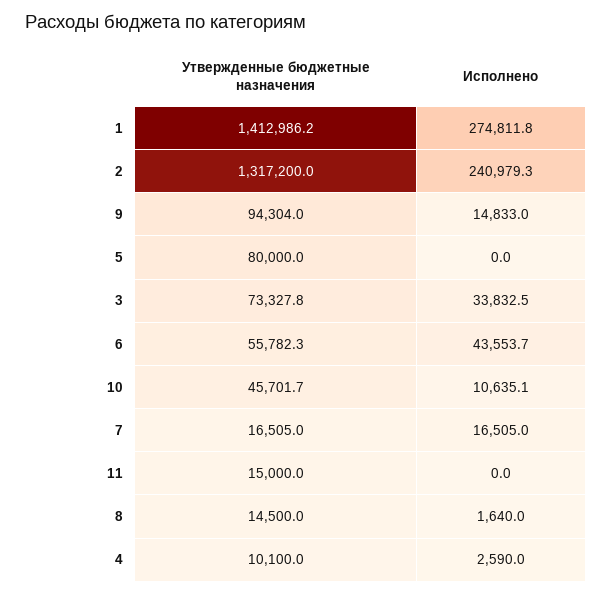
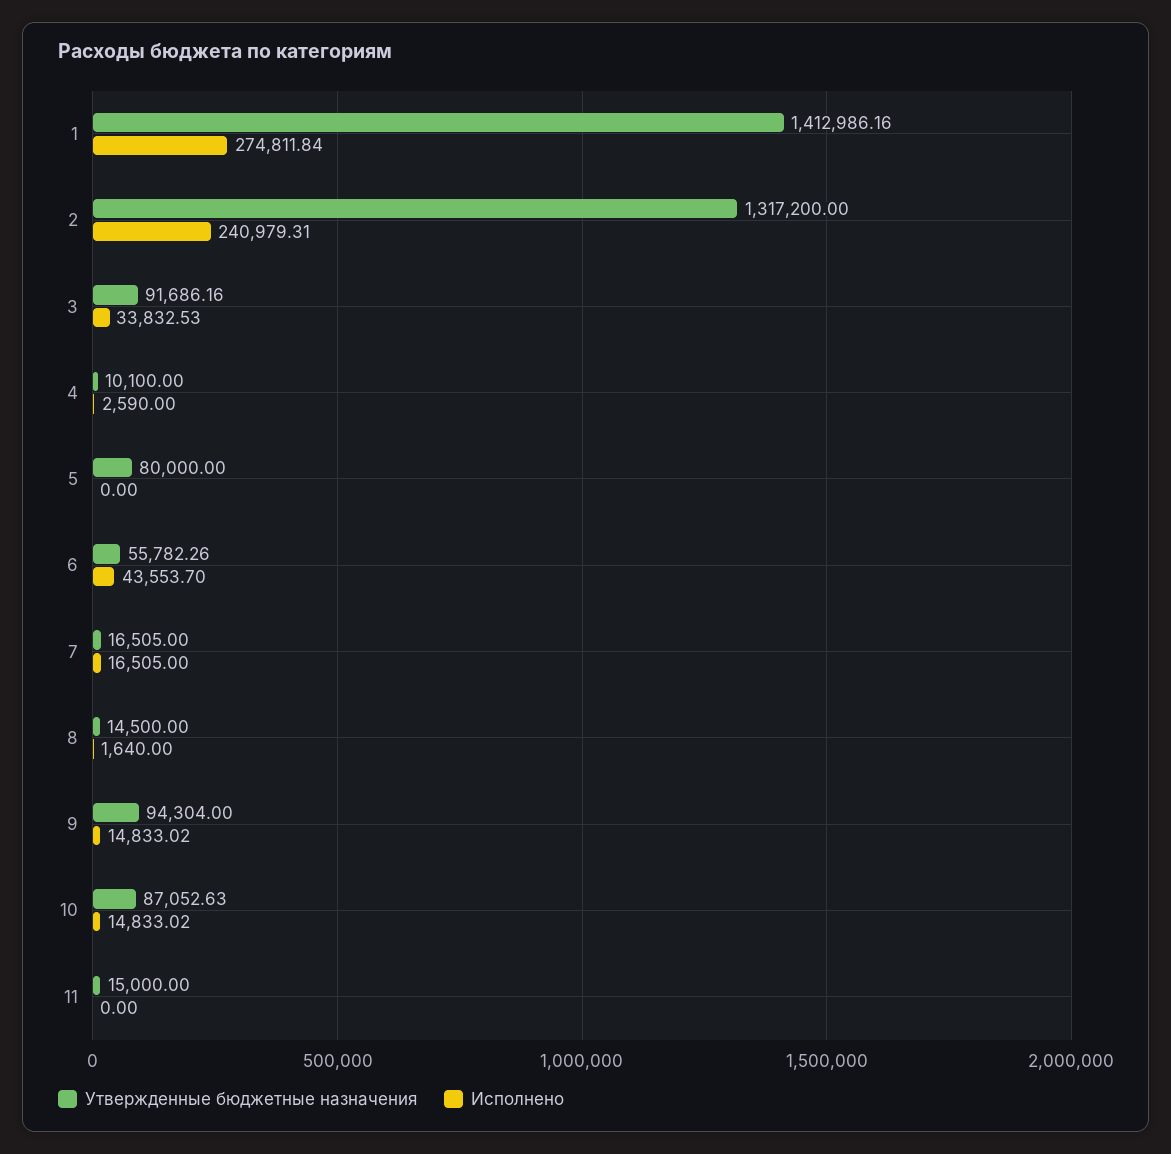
  {
    "Утвержденные бюджетные назначения": {
      "1": 1412986.16,
      "2": 1317200,
      "9": 94304,
      "5": 80000,
-     "3": 73327.8,
+     "3": 91686.16,
      "6": 55782.26,
-     "10": 45701.7,
+     "10": 87052.63,
      "7": 16505,
      "11": 15000,
      "8": 14500,
      "4": 10100
    },
    "Исполнено": {
      "1": 274811.84,
      "2": 240979.31,
      "9": 14833.02,
      "5": 0,
      "3": 33832.53,
      "6": 43553.7,
-     "10": 10635.1,
+     "10": 14833.02,
      "7": 16505,
      "11": 0,
      "8": 1640,
      "4": 2590
    }
  }

